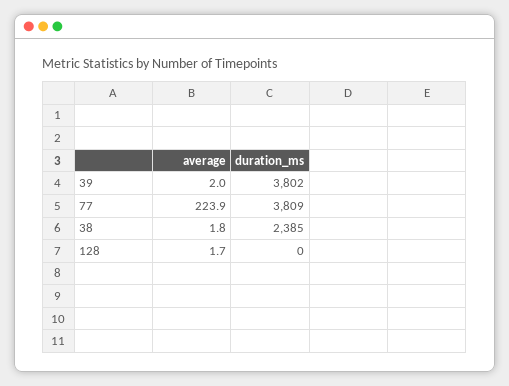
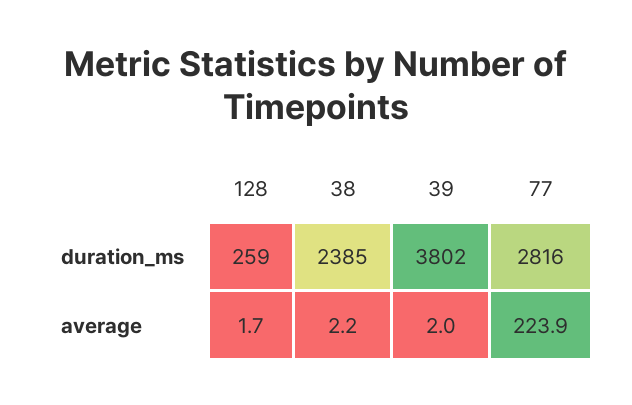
  {
    "average": {
      "39": 2,
      "77": 223.9,
-     "38": 1.8,
+     "38": 2.2,
      "128": 1.7
    },
    "duration_ms": {
      "39": 3802,
-     "77": 3809,
+     "77": 2816,
      "38": 2385,
-     "128": 0
+     "128": 259
    }
  }

